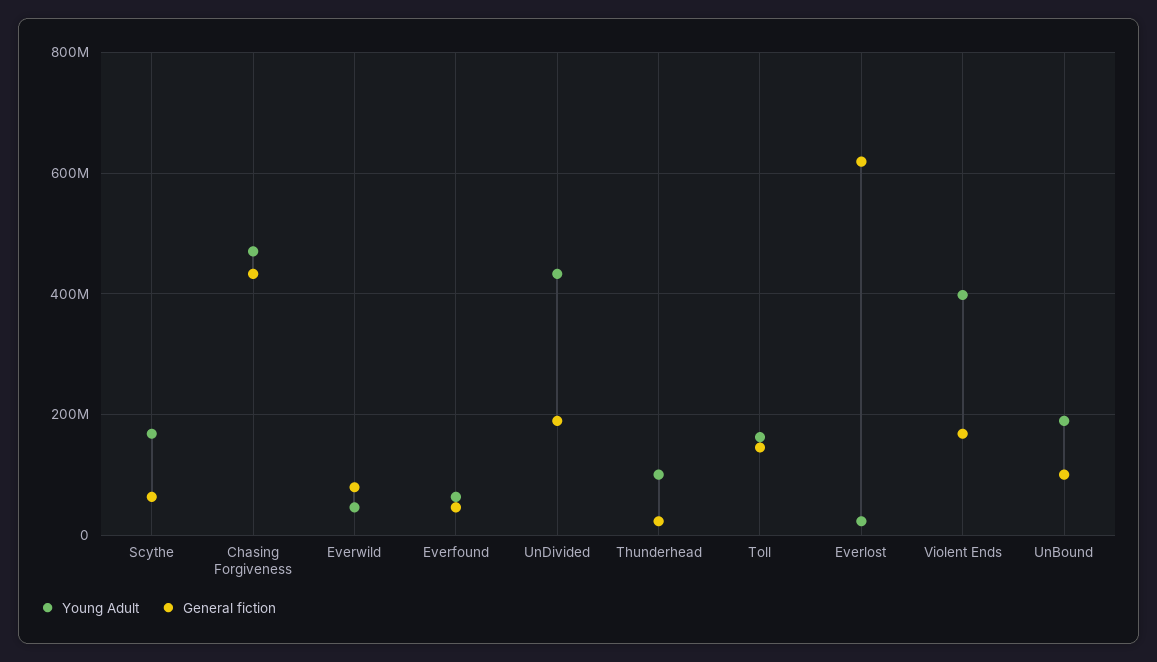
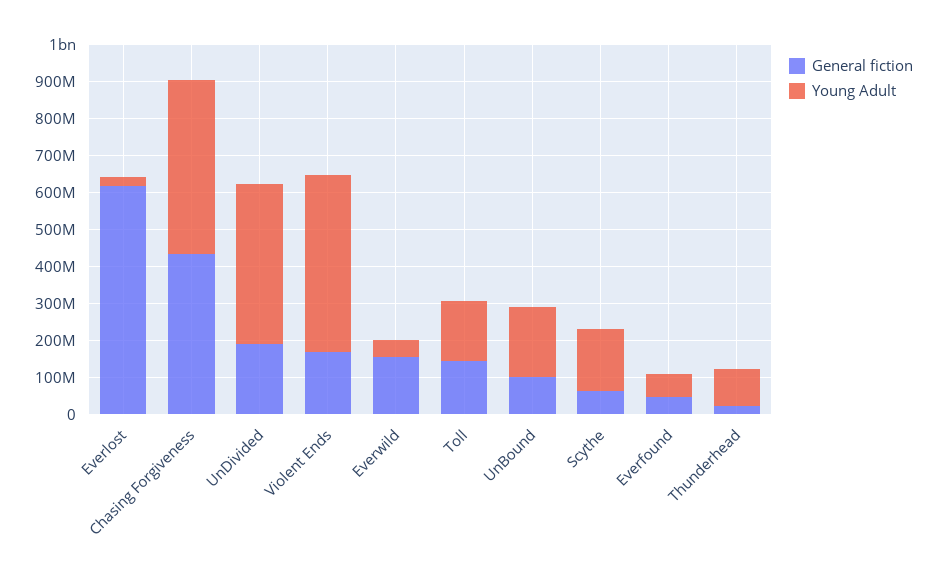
  {
    "Young Adult": {
      "Scythe": 160000000,
      "Chasing Forgiveness": 480000000,
      "Everwild": 40000000,
      "Everfound": 60000000,
      "UnDivided": 440000000,
      "Thunderhead": 100000000,
      "Toll": 160000000,
      "Everlost": 20000000,
-     "Violent Ends": 400000000,
+     "Violent Ends": 475000000,
      "UnBound": 180000000
    },
    "General fiction": {
      "Scythe": 60000000,
      "Chasing Forgiveness": 440000000,
-     "Everwild": 80000000,
+     "Everwild": 150000000,
      "Everfound": 40000000,
      "UnDivided": 180000000,
      "Thunderhead": 20000000,
      "Toll": 140000000,
      "Everlost": 620000000,
      "Violent Ends": 160000000,
      "UnBound": 100000000
    }
  }

